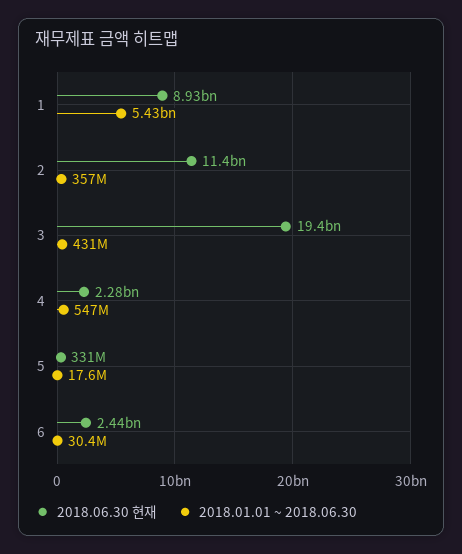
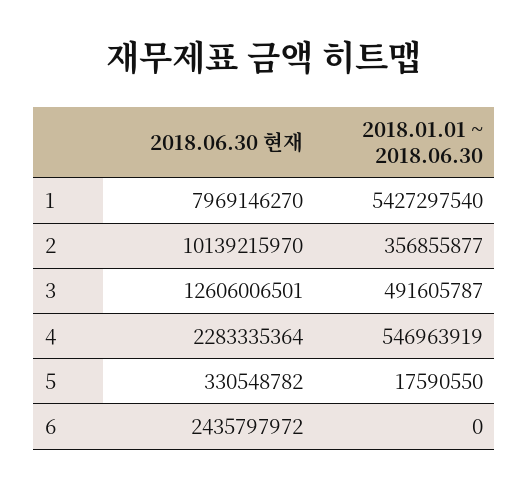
  {
    "2018.06.30 현재": {
-     "1": 8930000000,
+     "1": 7969146270,
-     "2": 11400000000,
+     "2": 10139215970,
-     "3": 19400000000,
+     "3": 12606006501,
      "4": 2283335364,
      "5": 330548782,
      "6": 2435797972
    },
    "2018.01.01 ~ 2018.06.30": {
      "1": 5427297540,
      "2": 356855877,
-     "3": 431000000,
+     "3": 491605787,
      "4": 546963919,
      "5": 17590550,
-     "6": 30400000
+     "6": 0
    }
  }

